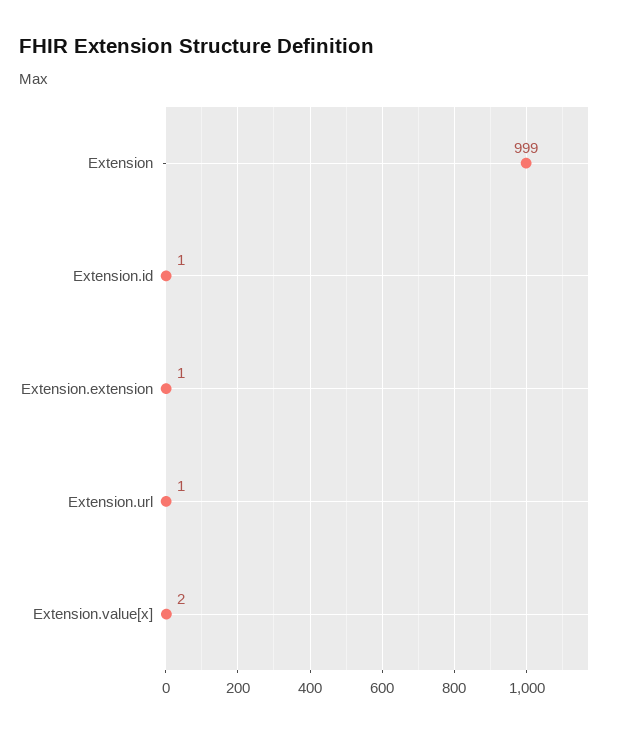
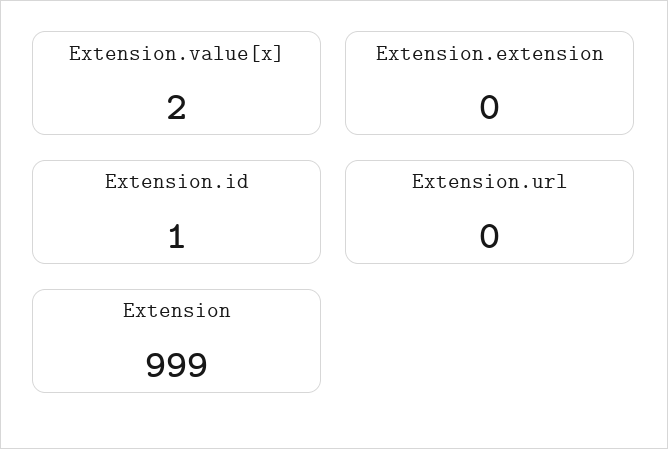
  {
    "Extension": 999,
    "Extension.id": 1,
-   "Extension.extension": 1,
+   "Extension.extension": 0,
-   "Extension.url": 1,
+   "Extension.url": 0,
    "Extension.value[x]": 2
  }

